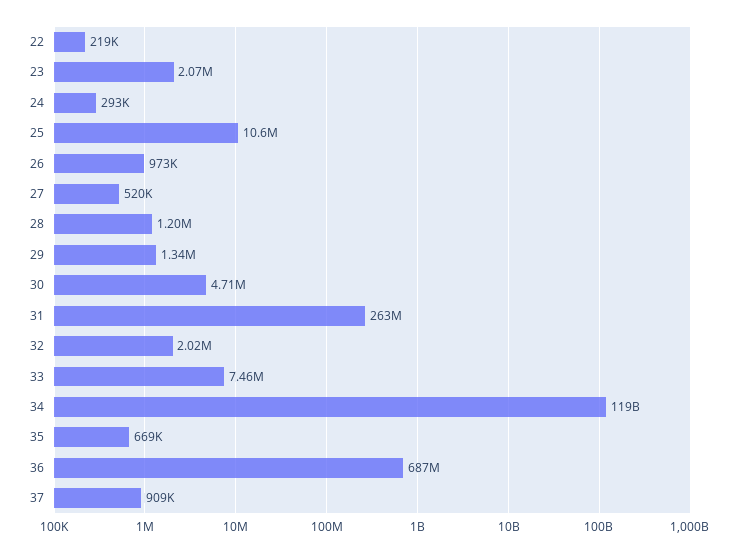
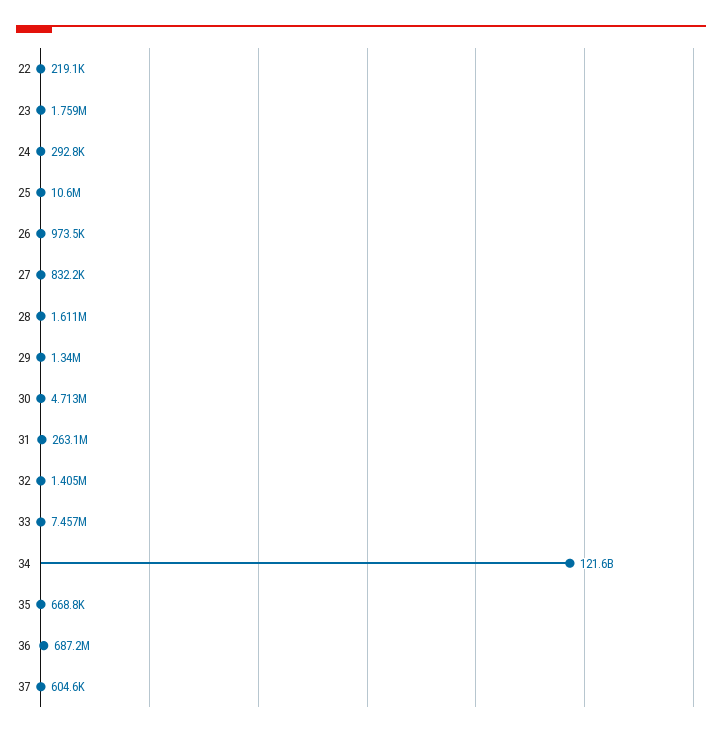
  {
    "22": 219100,
-   "23": 2070000,
+   "23": 1759000,
    "24": 292800,
    "25": 10600000,
    "26": 973500,
-   "27": 520000,
+   "27": 832200,
-   "28": 1200000,
+   "28": 1611000,
    "29": 1340000,
    "30": 4713000,
    "31": 263100000,
-   "32": 2020000,
+   "32": 1405000,
    "33": 7457000,
-   "34": 119000000000,
+   "34": 121600000000,
    "35": 668800,
    "36": 687200000,
-   "37": 909000
+   "37": 604600
  }

